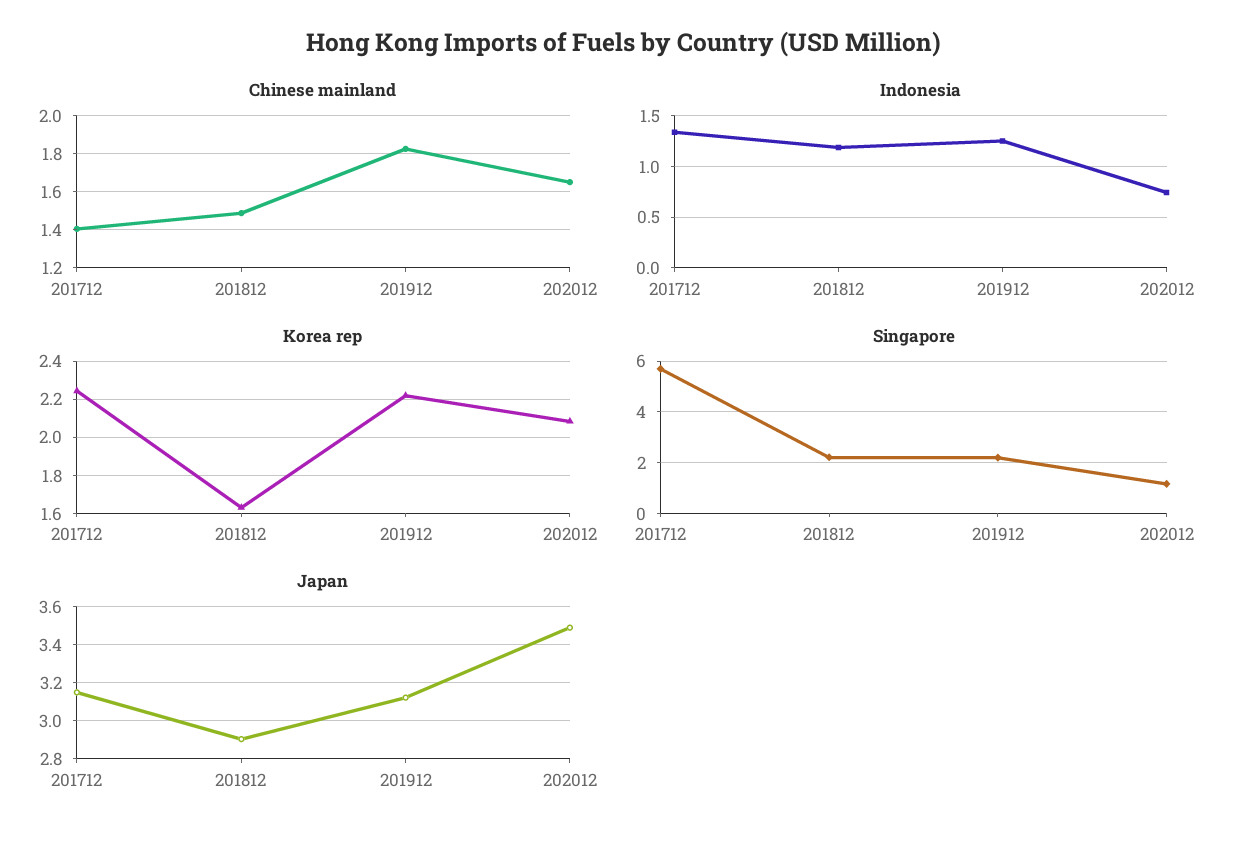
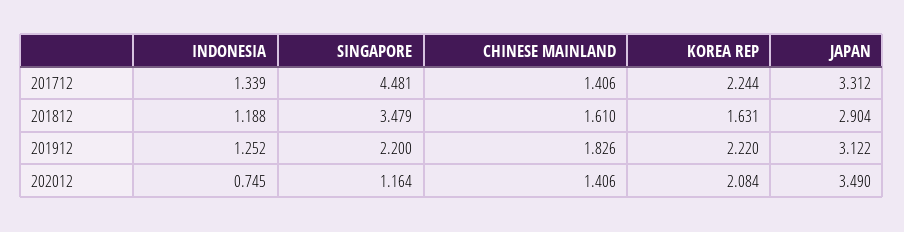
  {
    "Chinese mainland": {
      "201712": 1.406,
-     "201812": 1.5,
+     "201812": 1.61,
      "201912": 1.826,
-     "202012": 1.65
+     "202012": 1.406
    },
    "Indonesia": {
      "201712": 1.339,
      "201812": 1.188,
      "201912": 1.252,
      "202012": 0.745
    },
    "Korea rep": {
      "201712": 2.244,
      "201812": 1.631,
      "201912": 2.22,
      "202012": 2.084
    },
    "Singapore": {
-     "201712": 5.75,
+     "201712": 4.481,
-     "201812": 2.25,
+     "201812": 3.479,
      "201912": 2.2,
      "202012": 1.164
    },
    "Japan": {
-     "201712": 3.15,
+     "201712": 3.312,
      "201812": 2.904,
      "201912": 3.122,
      "202012": 3.49
    }
  }

